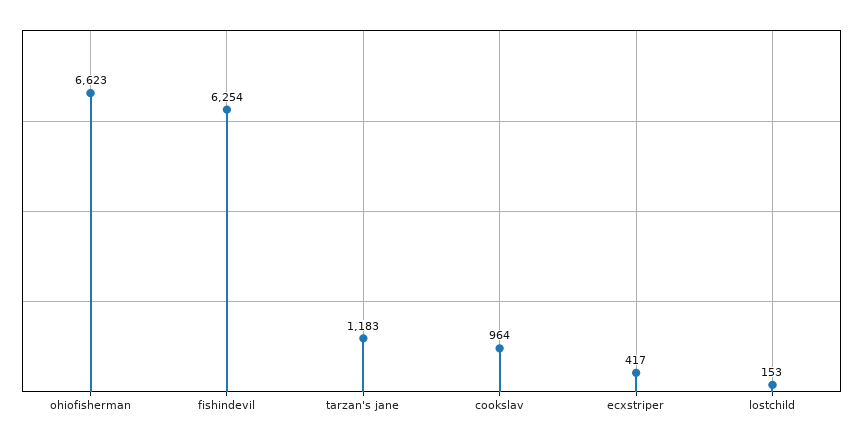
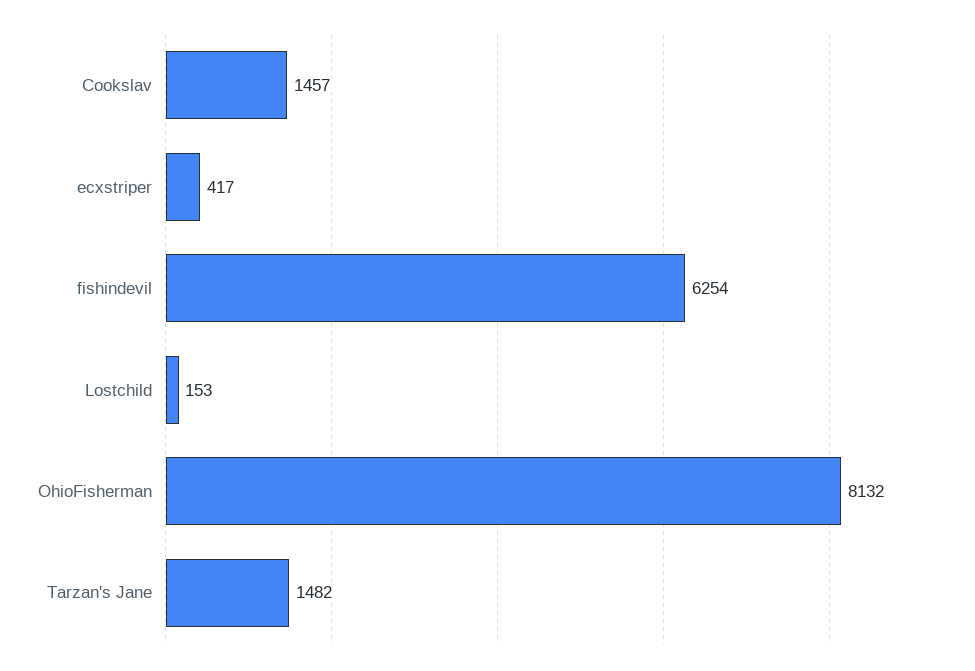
  {
-   "ohiofisherman": 6623,
+   "ohiofisherman": 8132,
    "fishindevil": 6254,
-   "tarzan's jane": 1183,
+   "tarzan's jane": 1482,
-   "cookslav": 964,
+   "cookslav": 1457,
    "ecxstriper": 417,
    "lostchild": 153
  }

